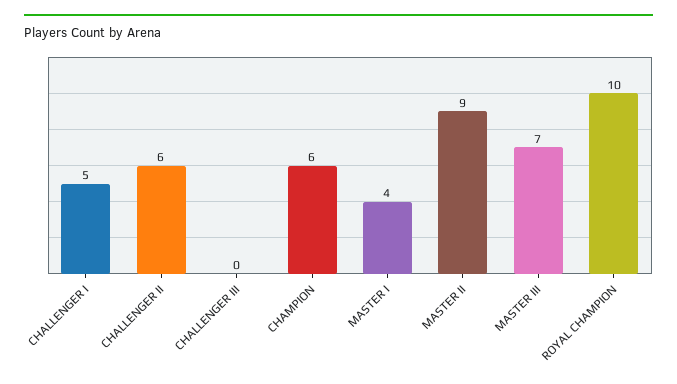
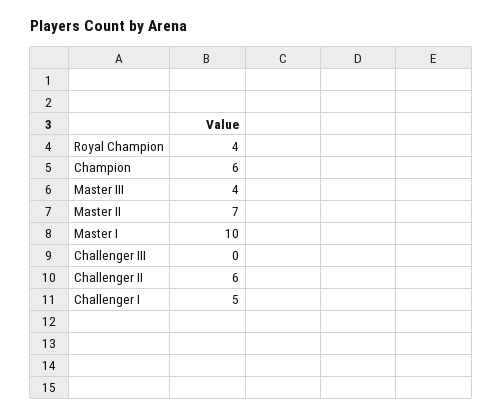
  {
    "CHALLENGER I": 5,
    "CHALLENGER II": 6,
    "CHALLENGER III": 0,
    "CHAMPION": 6,
-   "MASTER I": 4,
+   "MASTER I": 10,
-   "MASTER II": 9,
+   "MASTER II": 7,
-   "MASTER III": 7,
+   "MASTER III": 4,
-   "ROYAL CHAMPION": 10
+   "ROYAL CHAMPION": 4
  }

